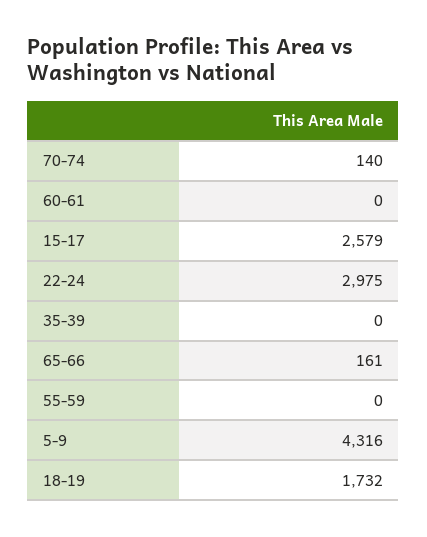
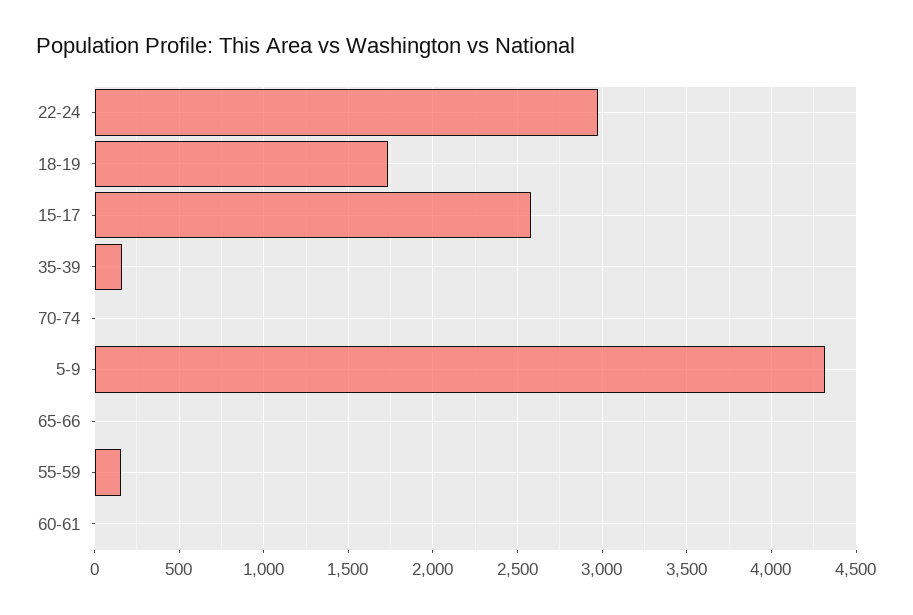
  {
-   "70-74": 140,
+   "70-74": 0,
    "60-61": 0,
    "15-17": 2579,
    "22-24": 2975,
-   "35-39": 0,
+   "35-39": 150,
-   "65-66": 161,
+   "65-66": 0,
-   "55-59": 0,
+   "55-59": 150,
    "5-9": 4316,
    "18-19": 1732
  }

